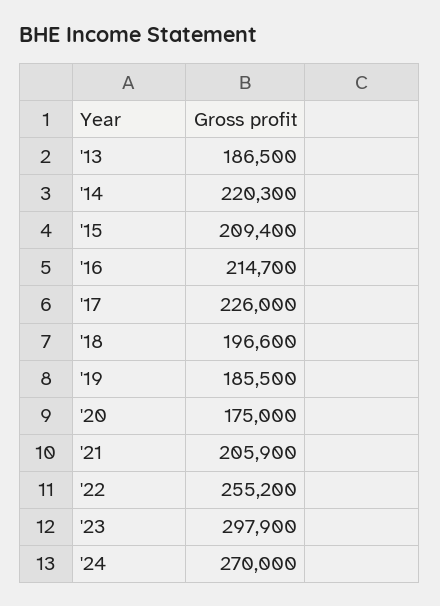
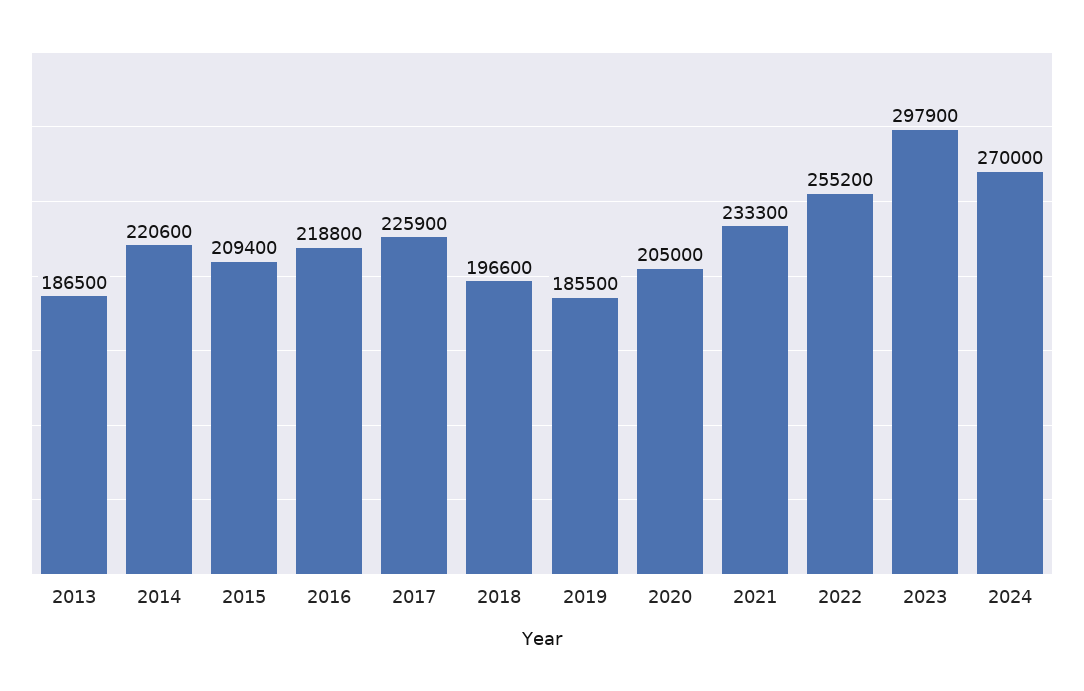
  {
    "'13": 186500,
-   "'14": 220300,
+   "'14": 220600,
    "'15": 209400,
-   "'16": 214700,
+   "'16": 218800,
-   "'17": 226000,
+   "'17": 225900,
    "'18": 196600,
    "'19": 185500,
-   "'20": 175000,
+   "'20": 205000,
-   "'21": 205900,
+   "'21": 233300,
    "'22": 255200,
    "'23": 297900,
    "'24": 270000
  }

